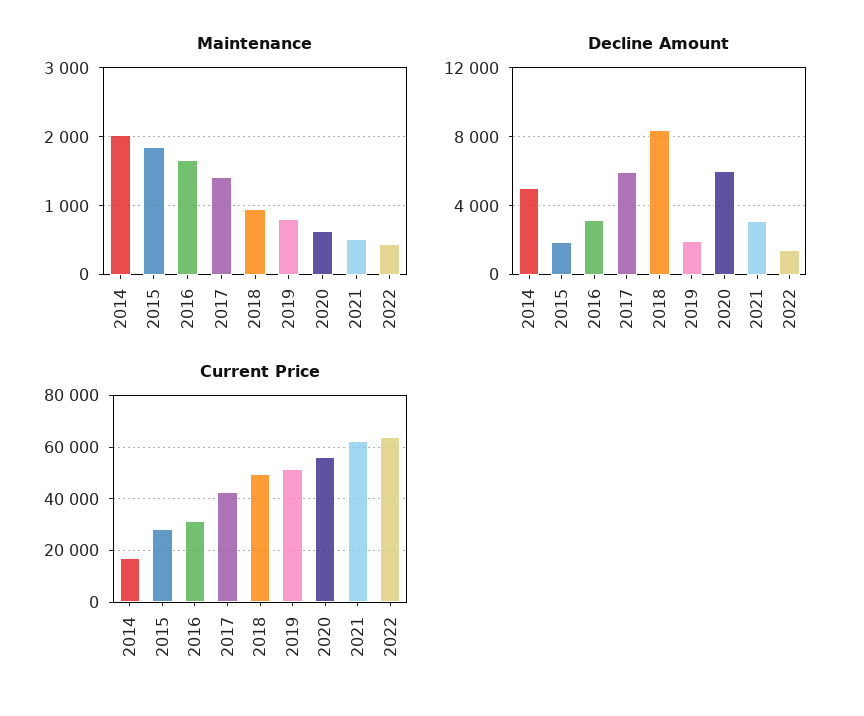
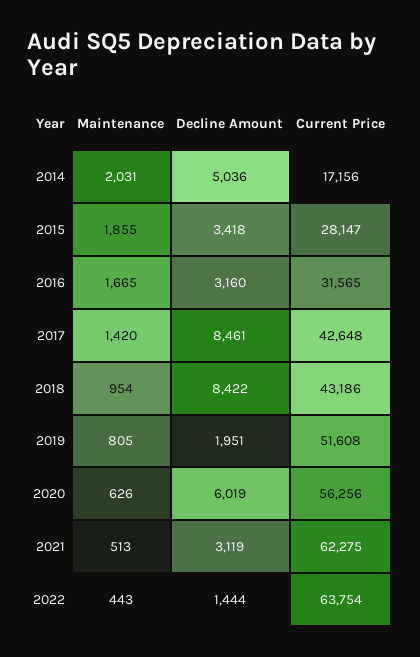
  {
    "Maintenance": {
      "2014": 2031,
      "2015": 1855,
      "2016": 1665,
      "2017": 1420,
      "2018": 954,
      "2019": 805,
      "2020": 626,
      "2021": 513,
      "2022": 443
    },
    "Decline Amount": {
      "2014": 5036,
-     "2015": 2000,
+     "2015": 3418,
      "2016": 3160,
-     "2017": 6000,
+     "2017": 8461,
      "2018": 8422,
      "2019": 1951,
      "2020": 6019,
      "2021": 3119,
      "2022": 1444
    },
    "Current Price": {
      "2014": 17156,
      "2015": 28147,
      "2016": 31565,
      "2017": 42648,
-     "2018": 50000,
+     "2018": 43186,
      "2019": 51608,
      "2020": 56256,
      "2021": 62275,
      "2022": 63754
    }
  }

